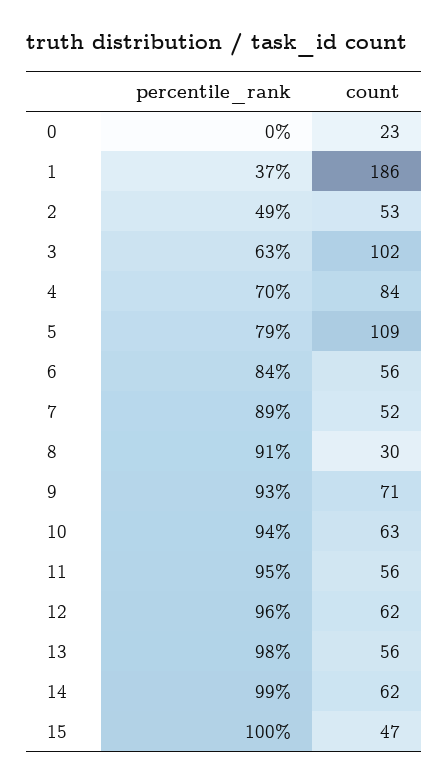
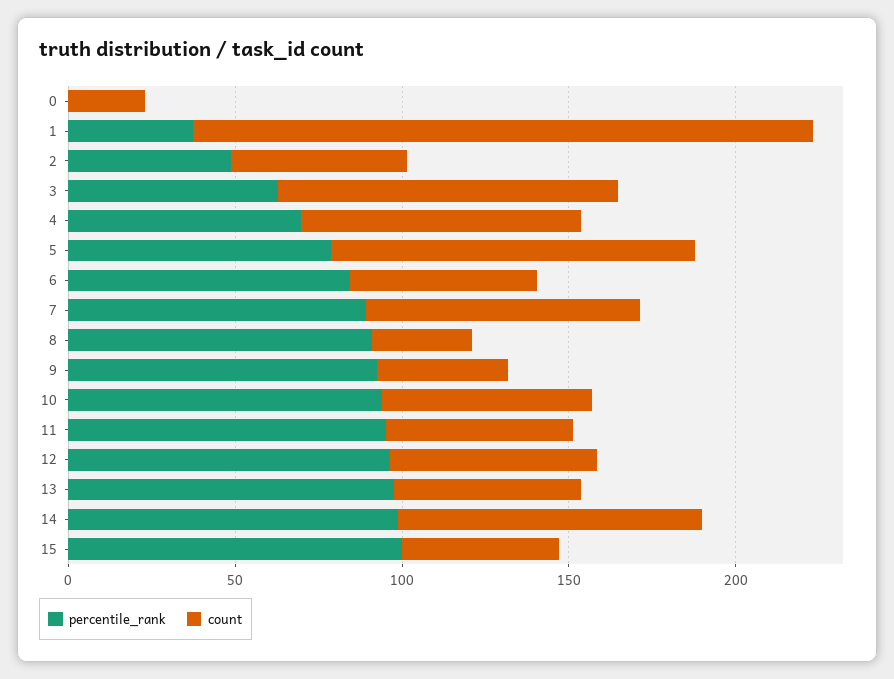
  {
    "percentile_rank": {
      "0": 0,
      "1": 37,
      "2": 49,
      "3": 63,
      "4": 70,
      "5": 79,
      "6": 84,
      "7": 89,
      "8": 91,
      "9": 93,
      "10": 94,
      "11": 95,
      "12": 96,
      "13": 98,
      "14": 99,
      "15": 100
    },
    "count": {
      "0": 23,
      "1": 186,
      "2": 53,
      "3": 102,
      "4": 84,
      "5": 109,
      "6": 56,
-     "7": 52,
+     "7": 80,
      "8": 30,
-     "9": 71,
+     "9": 40,
      "10": 63,
      "11": 56,
      "12": 62,
      "13": 56,
-     "14": 62,
+     "14": 90,
      "15": 47
    }
  }

